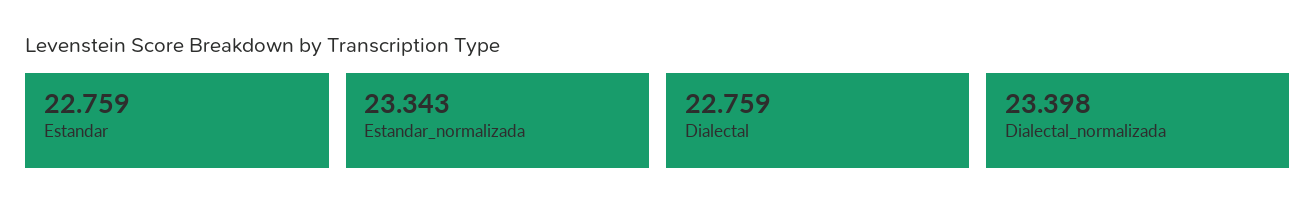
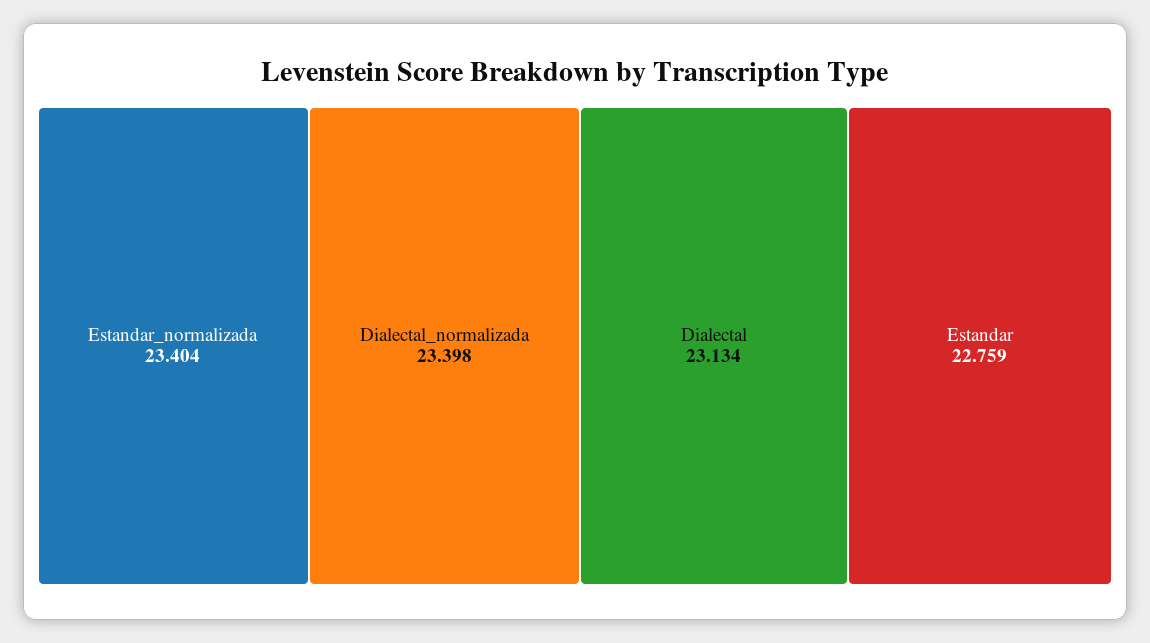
  {
    "Estandar": 22.759,
-   "Estandar_normalizada": 23.343,
+   "Estandar_normalizada": 23.404,
-   "Dialectal": 22.759,
+   "Dialectal": 23.134,
    "Dialectal_normalizada": 23.398
  }

